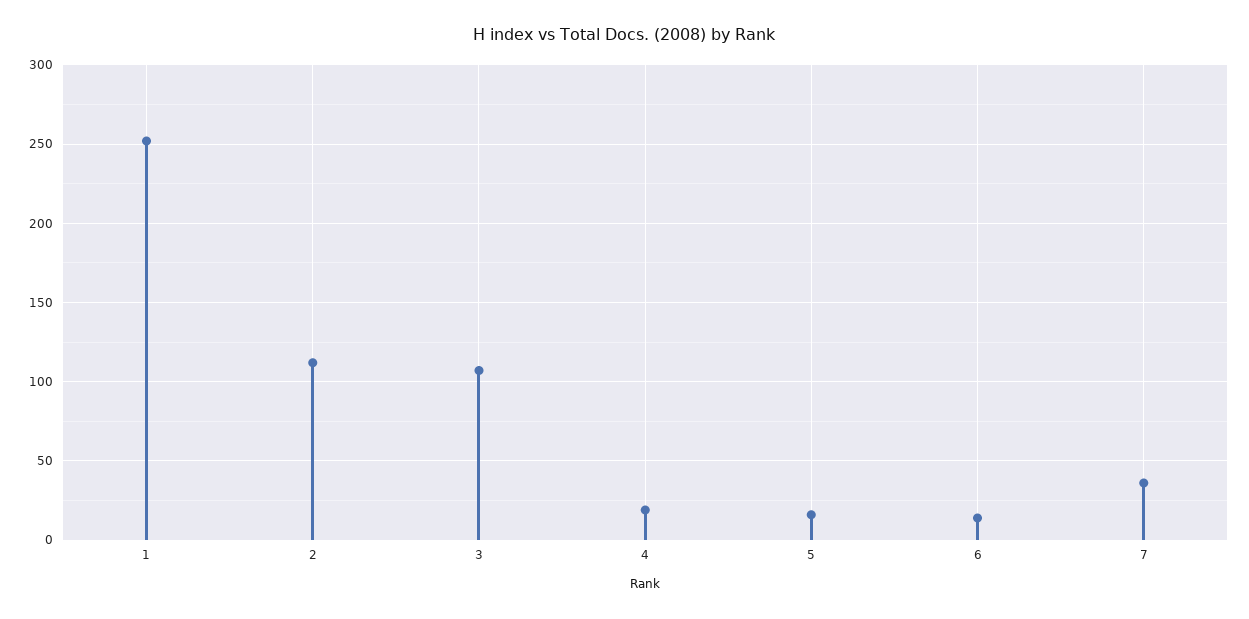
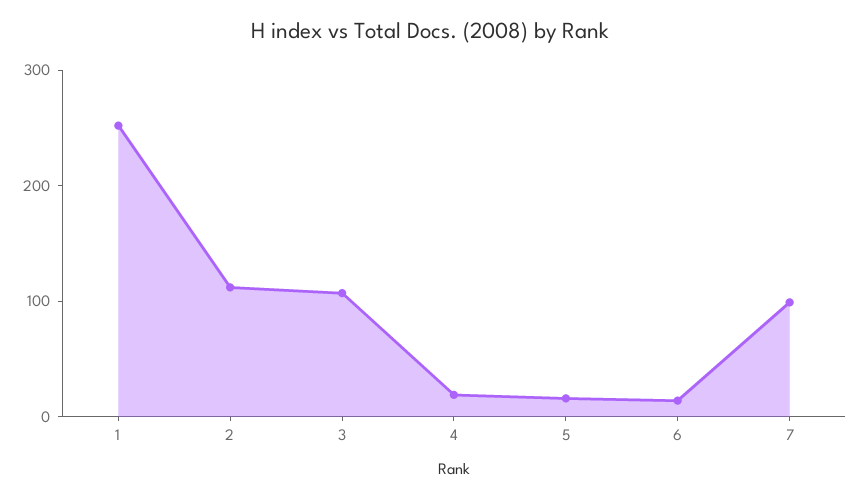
  {
    "1": 250,
    "2": 110,
    "3": 105,
    "4": 20,
    "5": 15,
    "6": 15,
-   "7": 35
+   "7": 100
  }

